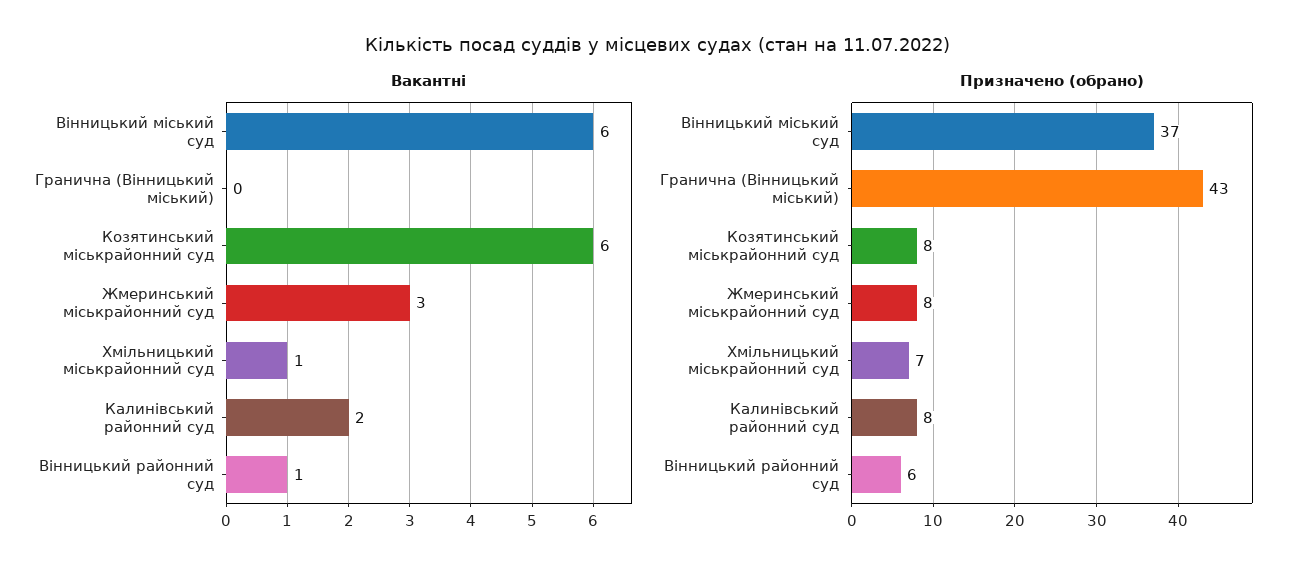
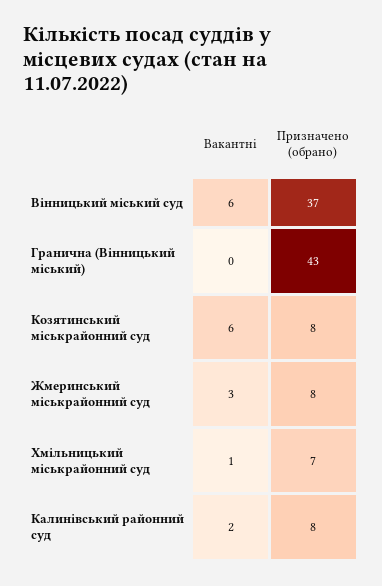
  {
    "Вакантні": {
      "Вінницький міський суд": 6,
      "Гранична (Вінницький міський)": 0,
      "Козятинський міськрайонний суд": 6,
      "Жмеринський міськрайонний суд": 3,
      "Хмільницький міськрайонний суд": 1,
-     "Калинівський районний суд": 2,
+     "Калинівський районний суд": 2
-     "Вінницький районний суд": 1
    },
    "Призначено (обрано)": {
      "Вінницький міський суд": 37,
      "Гранична (Вінницький міський)": 43,
      "Козятинський міськрайонний суд": 8,
      "Жмеринський міськрайонний суд": 8,
      "Хмільницький міськрайонний суд": 7,
-     "Калинівський районний суд": 8,
+     "Калинівський районний суд": 8
-     "Вінницький районний суд": 6
    }
  }

